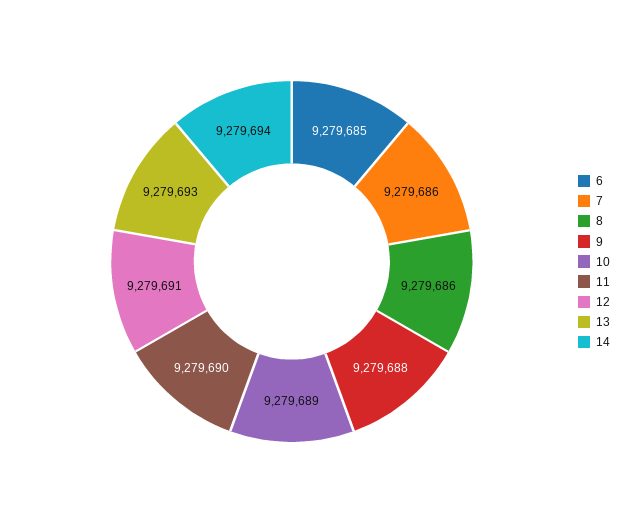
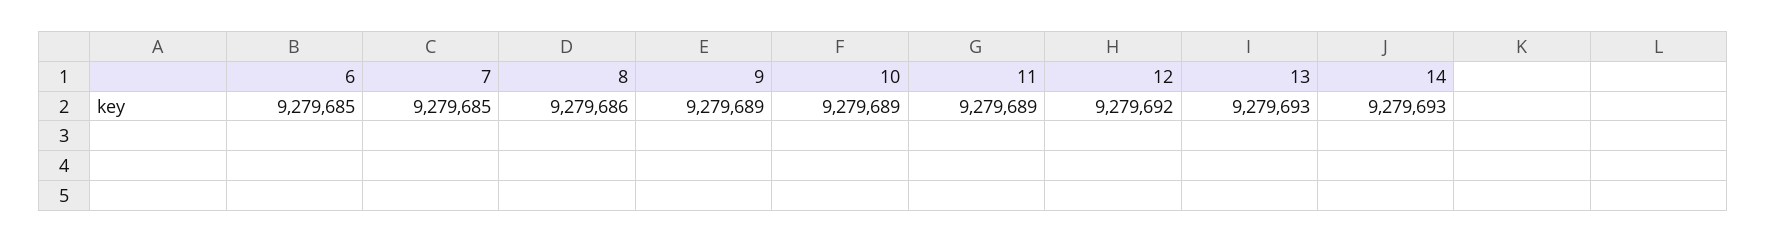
  {
    "6": 9279685,
-   "7": 9279686,
+   "7": 9279685,
    "8": 9279686,
-   "9": 9279688,
+   "9": 9279689,
    "10": 9279689,
-   "11": 9279690,
+   "11": 9279689,
-   "12": 9279691,
+   "12": 9279692,
    "13": 9279693,
-   "14": 9279694
+   "14": 9279693
  }

